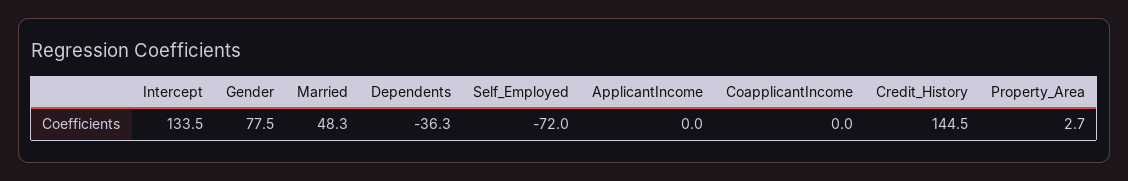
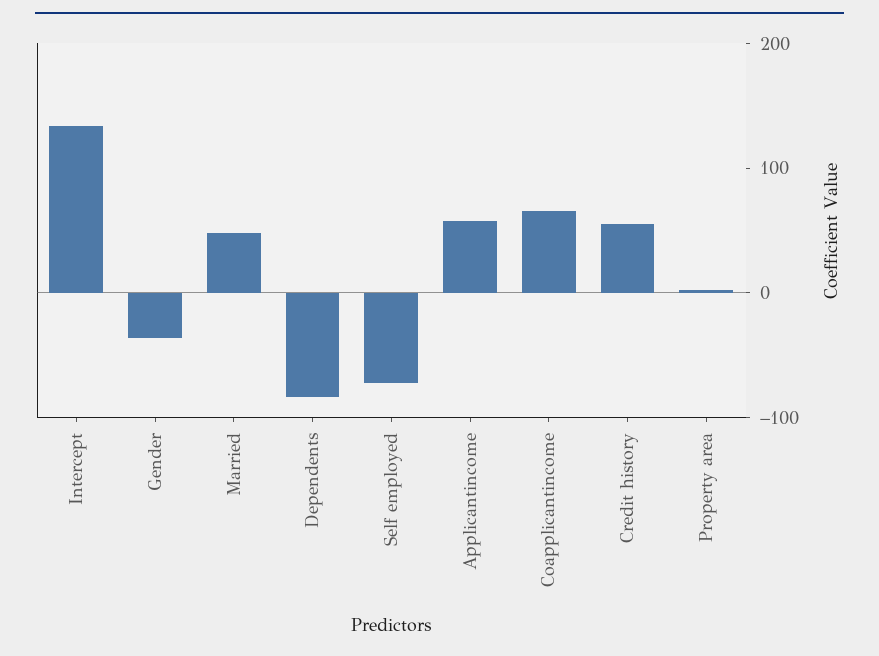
  {
    "Intercept": 133.5,
-   "Gender": 77.5,
+   "Gender": -40,
    "Married": 48.3,
-   "Dependents": -36.3,
+   "Dependents": -80,
    "Self_Employed": -72,
-   "ApplicantIncome": 0,
+   "ApplicantIncome": 60,
-   "CoapplicantIncome": 0,
+   "CoapplicantIncome": 60,
-   "Credit_History": 144.5,
+   "Credit_History": 60,
    "Property_Area": 2.7
  }

